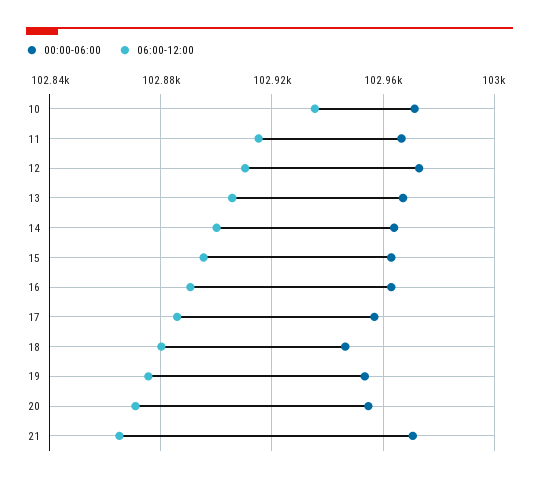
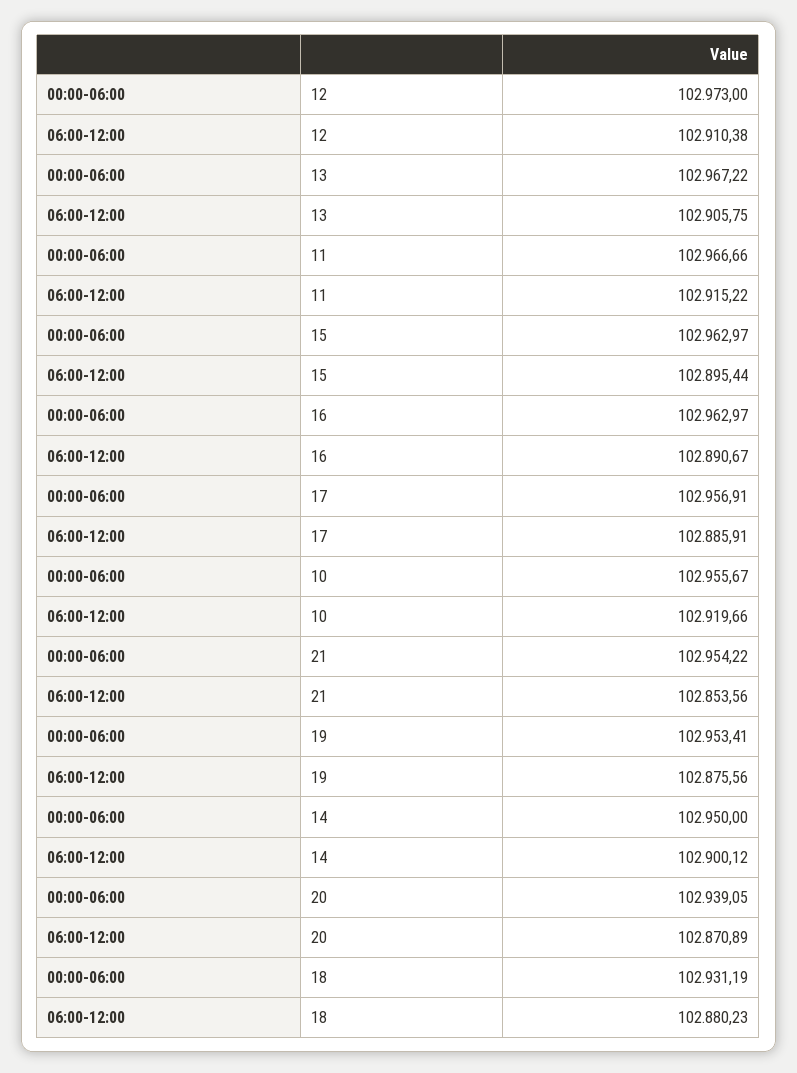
  {
    "00:00-06:00": {
-     "10": 102970,
+     "10": 102955.67,
      "11": 102966.66,
      "12": 102973,
      "13": 102967.22,
-     "14": 102965,
+     "14": 102950,
      "15": 102962.97,
      "16": 102962.97,
      "17": 102956.91,
-     "18": 102945,
+     "18": 102931.19,
      "19": 102953.41,
-     "20": 102955,
+     "20": 102939.05,
-     "21": 102970
+     "21": 102954.22
    },
    "06:00-12:00": {
-     "10": 102935,
+     "10": 102919.66,
      "11": 102915.22,
      "12": 102910.38,
      "13": 102905.75,
      "14": 102900.12,
      "15": 102895.44,
      "16": 102890.67,
      "17": 102885.91,
      "18": 102880.23,
      "19": 102875.56,
      "20": 102870.89,
-     "21": 102865
+     "21": 102853.56
    }
  }

